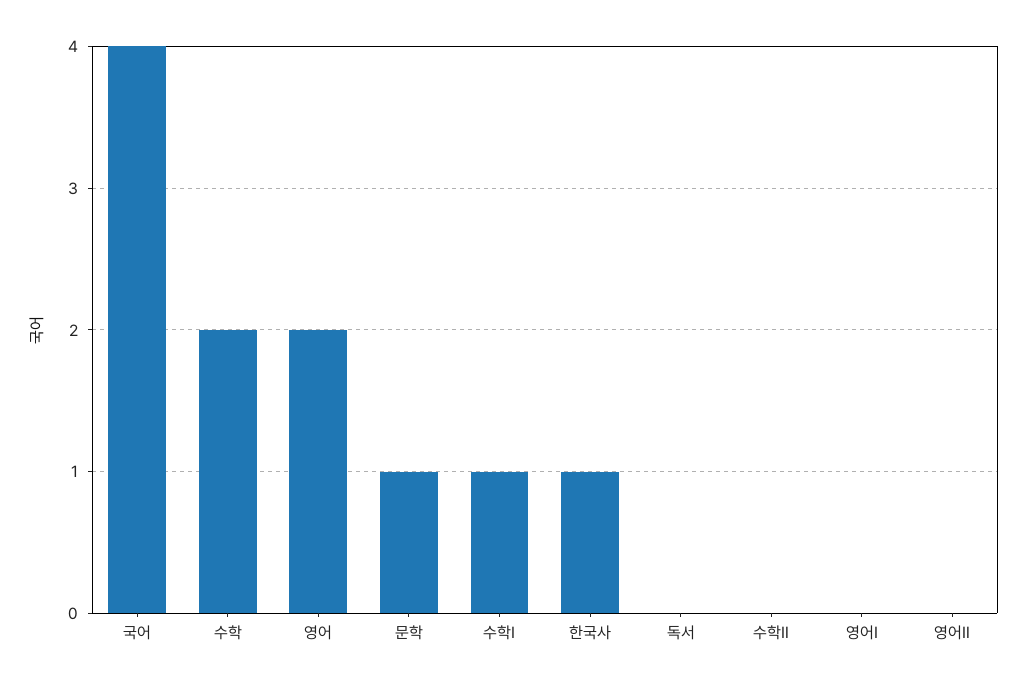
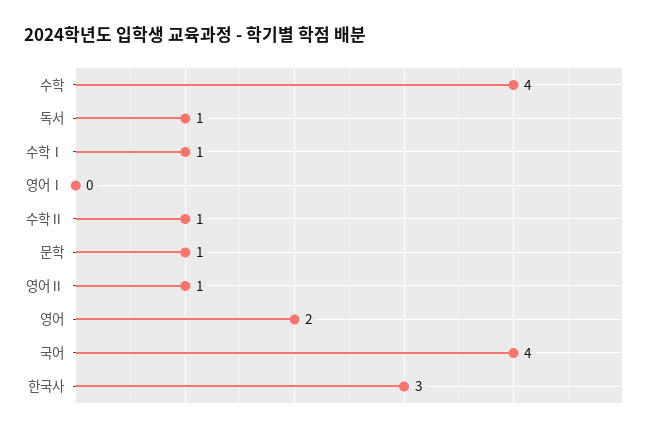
  {
    "국어": 4,
-   "수학": 2,
+   "수학": 4,
    "영어": 2,
    "문학": 1,
    "수학Ⅰ": 1,
-   "한국사": 1,
+   "한국사": 3,
-   "독서": 0,
+   "독서": 1,
-   "수학Ⅱ": 0,
+   "수학Ⅱ": 1,
    "영어Ⅰ": 0,
-   "영어Ⅱ": 0
+   "영어Ⅱ": 1
  }

